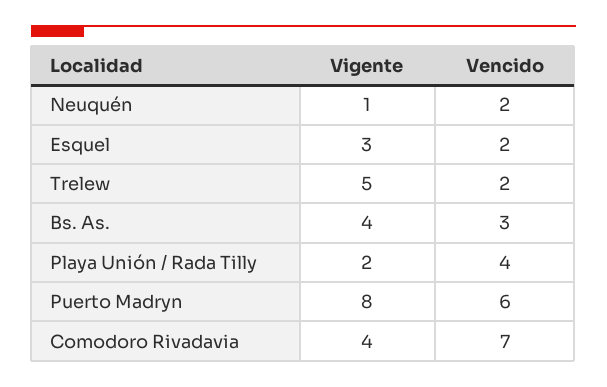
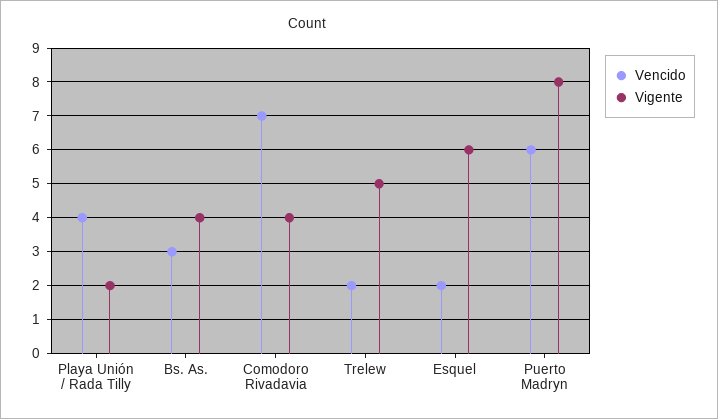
  {
    "Vigente": {
-     "Neuquén": 1,
-     "Esquel": 3,
+     "Esquel": 6,
      "Trelew": 5,
      "Bs. As.": 4,
      "Playa Unión / Rada Tilly": 2,
      "Puerto Madryn": 8,
      "Comodoro Rivadavia": 4
    },
    "Vencido": {
-     "Neuquén": 2,
      "Esquel": 2,
      "Trelew": 2,
      "Bs. As.": 3,
      "Playa Unión / Rada Tilly": 4,
      "Puerto Madryn": 6,
      "Comodoro Rivadavia": 7
    }
  }

